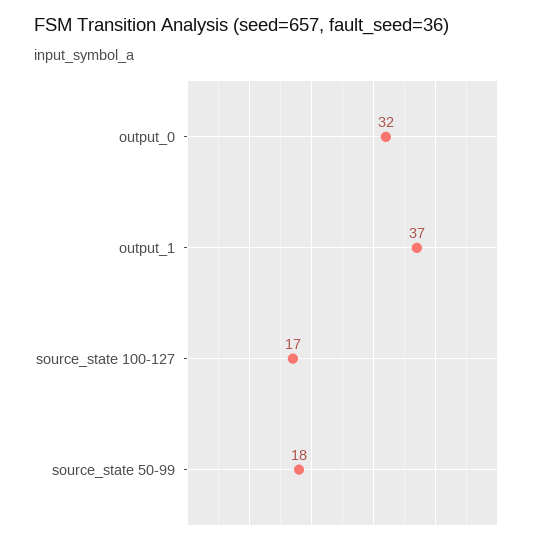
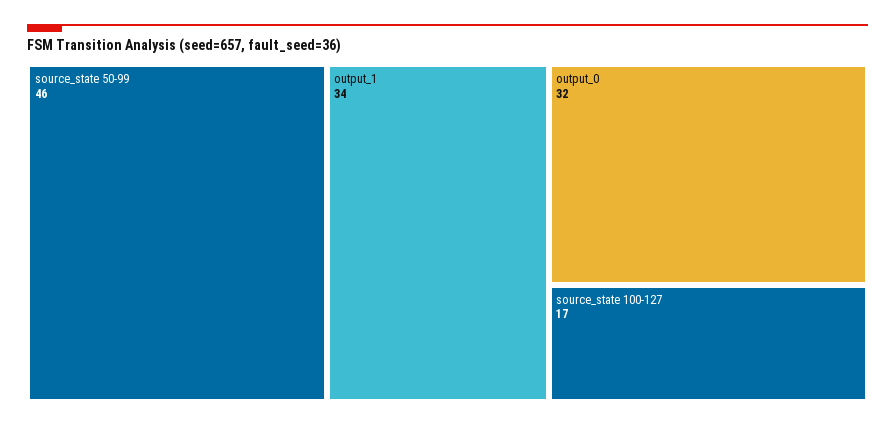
  {
    "output_0": 32,
-   "output_1": 37,
+   "output_1": 34,
    "source_state 100-127": 17,
-   "source_state 50-99": 18
+   "source_state 50-99": 46
  }

